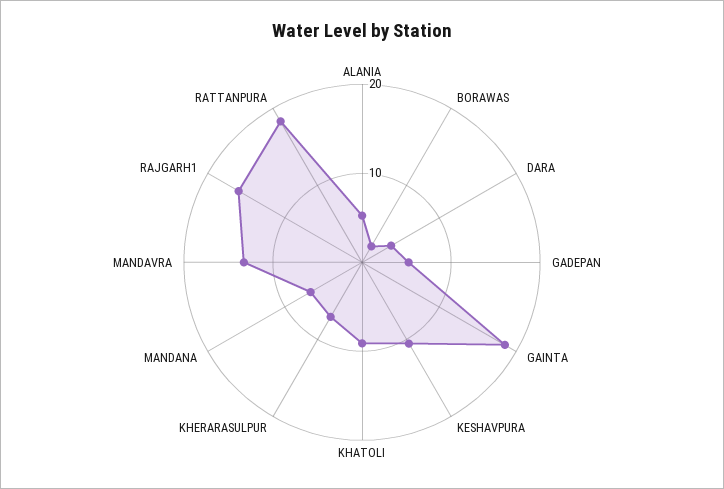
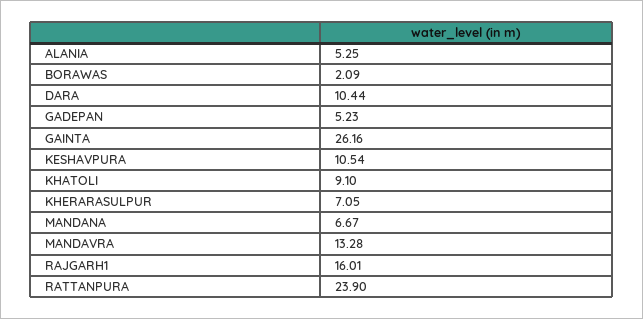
  {
    "ALANIA": 5.25,
    "BORAWAS": 2.09,
-   "DARA": 4,
+   "DARA": 10.44,
    "GADEPAN": 5.23,
-   "GAINTA": 18,
+   "GAINTA": 26.16,
    "KESHAVPURA": 10.54,
    "KHATOLI": 9.1,
    "KHERARASULPUR": 7.05,
    "MANDANA": 6.67,
    "MANDAVRA": 13.28,
    "RAJGARH1": 16.01,
-   "RATTANPURA": 18
+   "RATTANPURA": 23.9
  }

